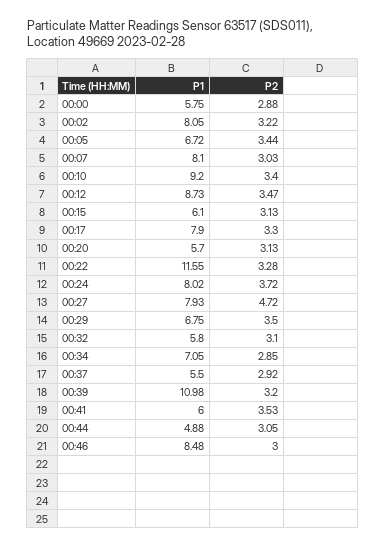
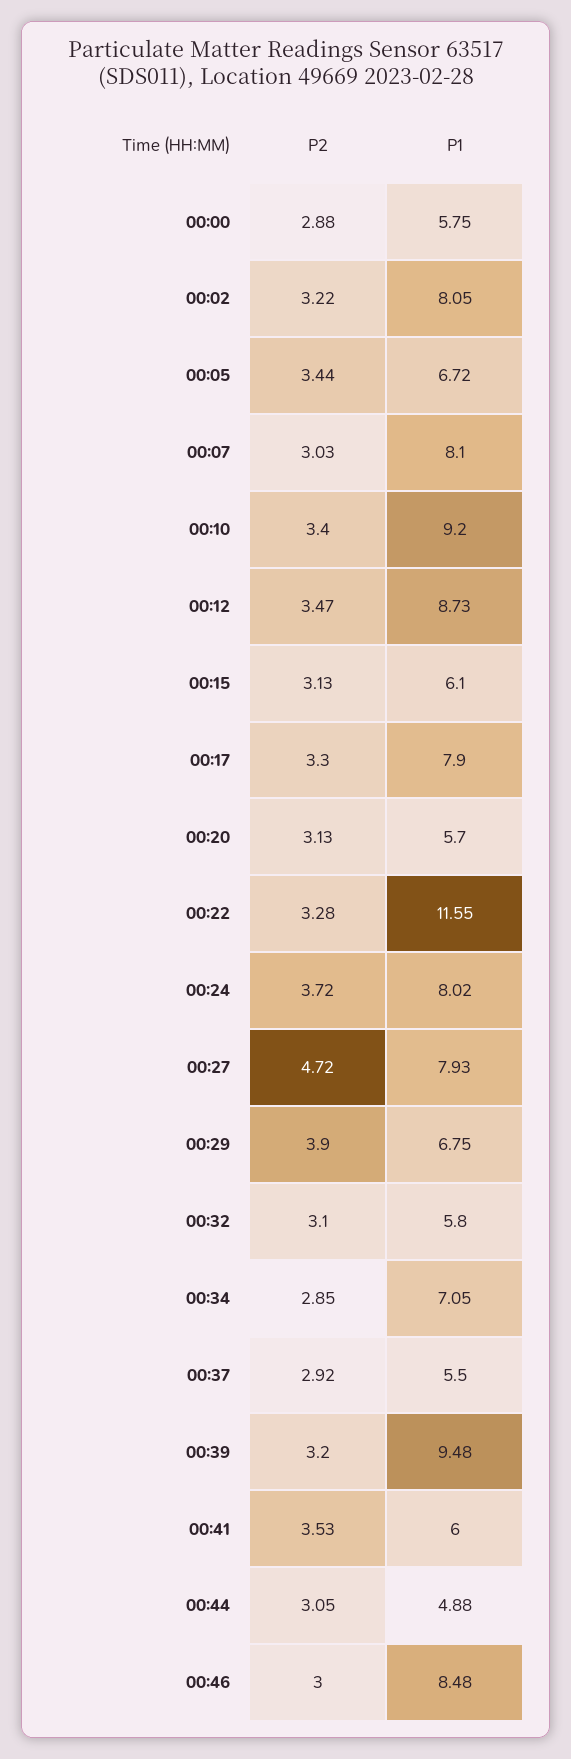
  {
    "P1": {
      "00:00": 5.75,
      "00:02": 8.05,
      "00:05": 6.72,
      "00:07": 8.1,
      "00:10": 9.2,
      "00:12": 8.73,
      "00:15": 6.1,
      "00:17": 7.9,
      "00:20": 5.7,
      "00:22": 11.55,
      "00:24": 8.02,
      "00:27": 7.93,
      "00:29": 6.75,
      "00:32": 5.8,
      "00:34": 7.05,
      "00:37": 5.5,
-     "00:39": 10.98,
+     "00:39": 9.48,
      "00:41": 6,
      "00:44": 4.88,
      "00:46": 8.48
    },
    "P2": {
      "00:00": 2.88,
      "00:02": 3.22,
      "00:05": 3.44,
      "00:07": 3.03,
      "00:10": 3.4,
      "00:12": 3.47,
      "00:15": 3.13,
      "00:17": 3.3,
      "00:20": 3.13,
      "00:22": 3.28,
      "00:24": 3.72,
      "00:27": 4.72,
-     "00:29": 3.5,
+     "00:29": 3.9,
      "00:32": 3.1,
      "00:34": 2.85,
      "00:37": 2.92,
      "00:39": 3.2,
      "00:41": 3.53,
      "00:44": 3.05,
      "00:46": 3
    }
  }

